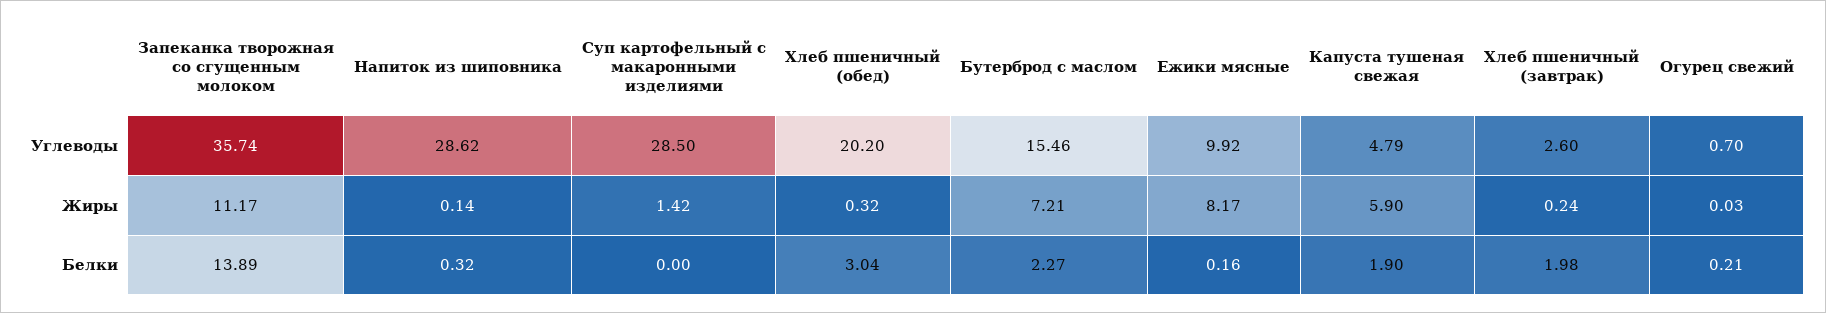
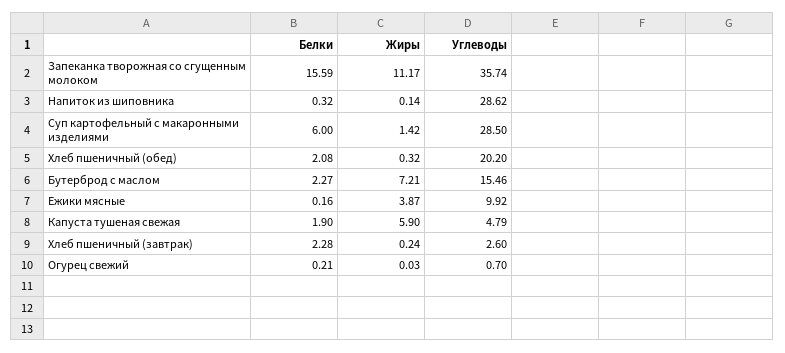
  {
    "Запеканка творожная со сгущенным молоком": {
      "Углеводы": 35.74,
      "Жиры": 11.17,
-     "Белки": 13.89
+     "Белки": 15.59
    },
    "Напиток из шиповника": {
      "Углеводы": 28.62,
      "Жиры": 0.14,
      "Белки": 0.32
    },
    "Суп картофельный с макаронными изделиями": {
      "Углеводы": 28.5,
      "Жиры": 1.42,
-     "Белки": 0
+     "Белки": 6
    },
    "Хлеб пшеничный (обед)": {
      "Углеводы": 20.2,
      "Жиры": 0.32,
-     "Белки": 3.04
+     "Белки": 2.08
    },
    "Бутерброд с маслом": {
      "Углеводы": 15.46,
      "Жиры": 7.21,
      "Белки": 2.27
    },
    "Ежики мясные": {
      "Углеводы": 9.92,
-     "Жиры": 8.17,
+     "Жиры": 3.87,
      "Белки": 0.16
    },
    "Капуста тушеная свежая": {
      "Углеводы": 4.79,
      "Жиры": 5.9,
      "Белки": 1.9
    },
    "Хлеб пшеничный (завтрак)": {
      "Углеводы": 2.6,
      "Жиры": 0.24,
-     "Белки": 1.98
+     "Белки": 2.28
    },
    "Огурец свежий": {
      "Углеводы": 0.7,
      "Жиры": 0.03,
      "Белки": 0.21
    }
  }

